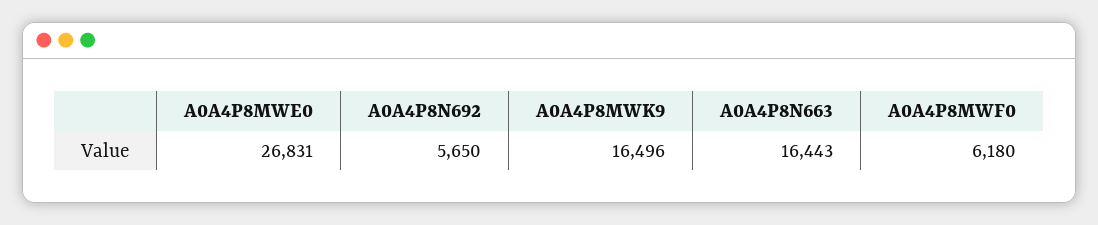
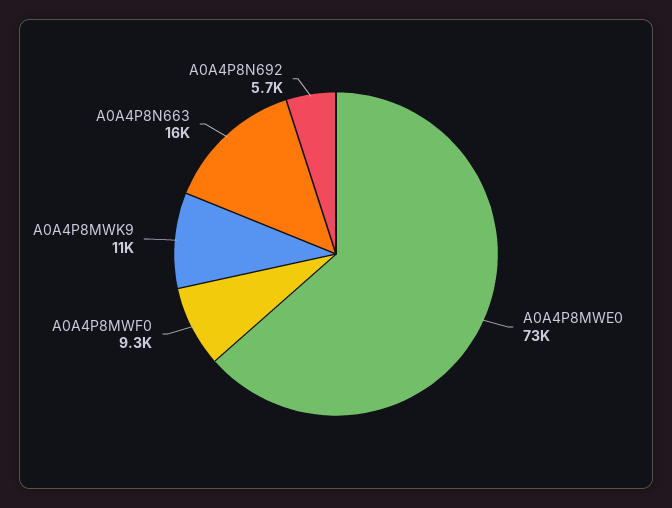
  {
-   "A0A4P8MWE0": 26831,
+   "A0A4P8MWE0": 73000,
    "A0A4P8N692": 5650,
-   "A0A4P8MWK9": 16496,
+   "A0A4P8MWK9": 11000,
    "A0A4P8N663": 16443,
-   "A0A4P8MWF0": 6180
+   "A0A4P8MWF0": 9300
  }

